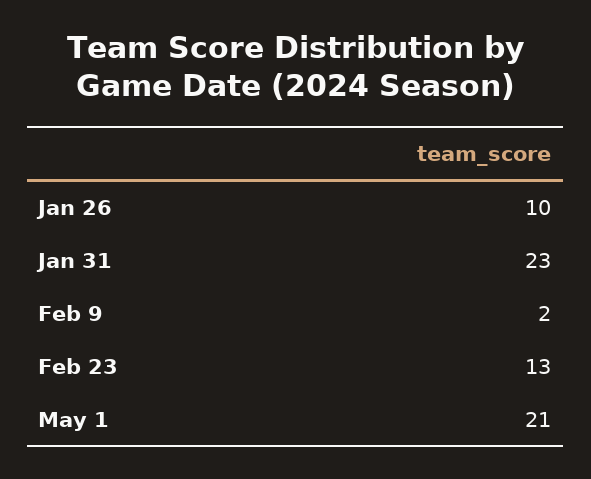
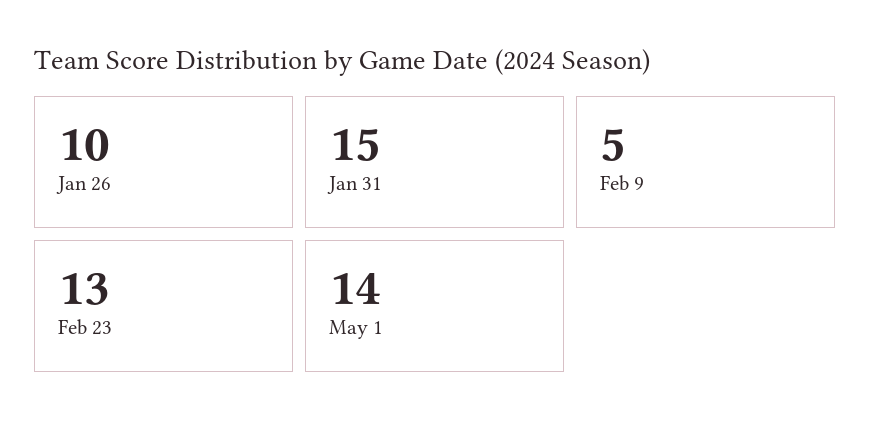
  {
    "Jan 26": 10,
-   "Jan 31": 23,
+   "Jan 31": 15,
-   "Feb 9": 2,
+   "Feb 9": 5,
    "Feb 23": 13,
-   "May 1": 21
+   "May 1": 14
  }

